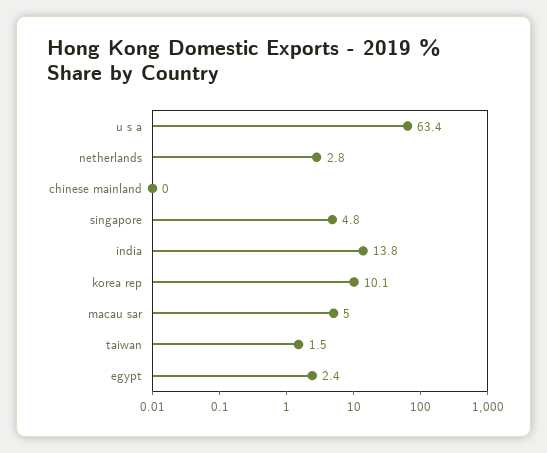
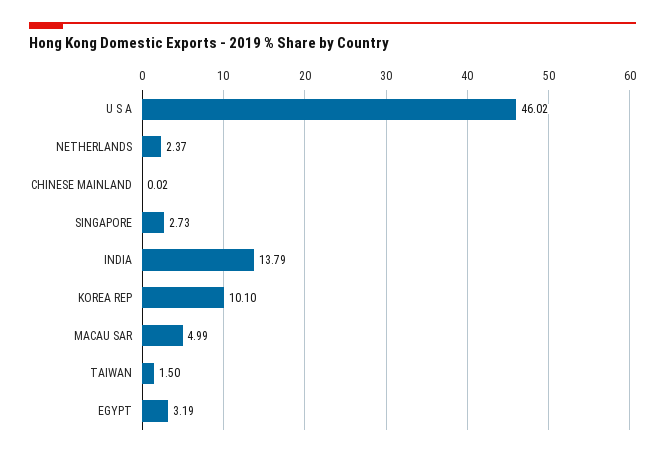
  {
-   "u s a": 63.4,
+   "u s a": 46.02,
-   "netherlands": 2.8,
+   "netherlands": 2.37,
    "chinese mainland": 0.02,
-   "singapore": 4.8,
+   "singapore": 2.73,
    "india": 13.79,
    "korea rep": 10.1,
    "macau sar": 4.99,
    "taiwan": 1.5,
-   "egypt": 2.4
+   "egypt": 3.19
  }

